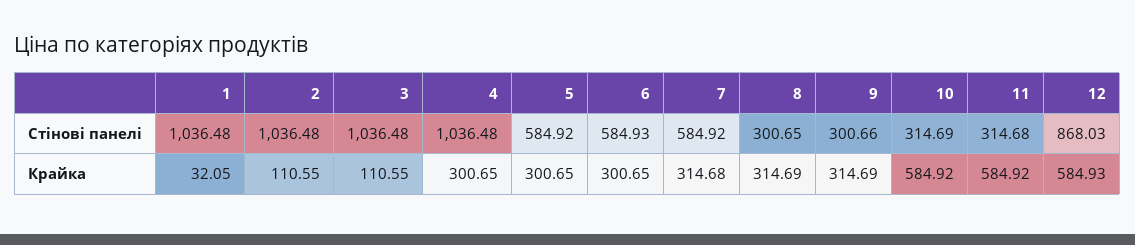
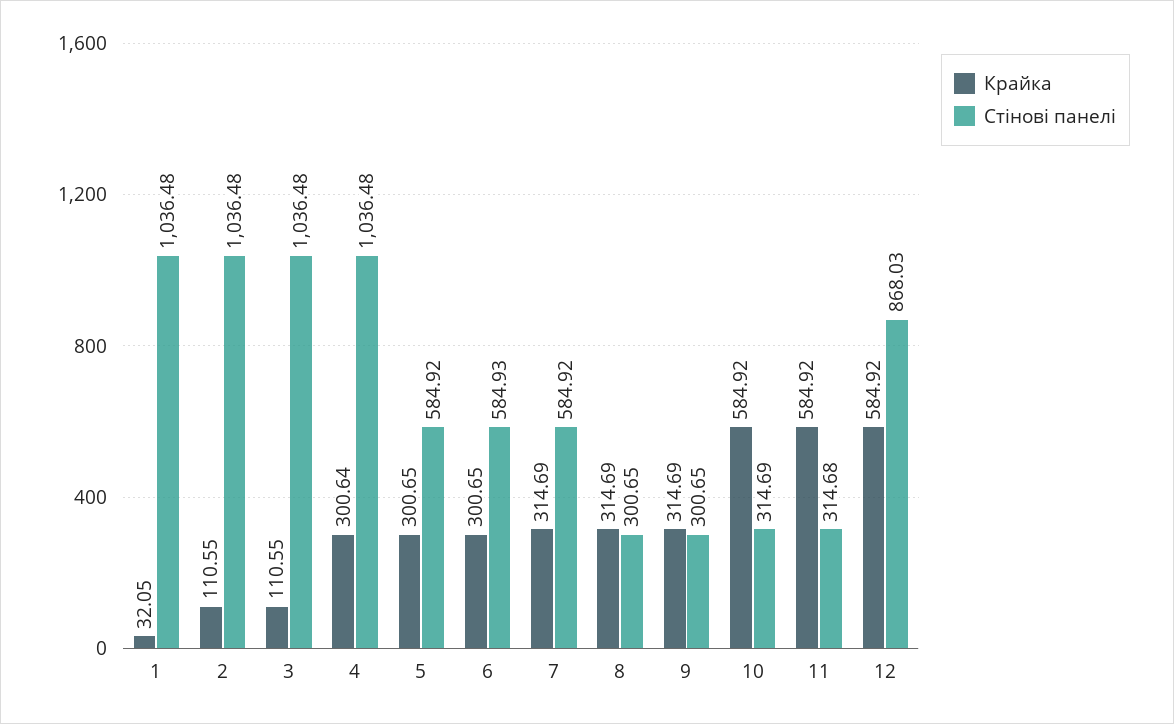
  {
    "Стінові панелі": {
      "1": 1036.48,
      "2": 1036.48,
      "3": 1036.48,
      "4": 1036.48,
      "5": 584.92,
      "6": 584.93,
      "7": 584.92,
      "8": 300.65,
-     "9": 300.66,
+     "9": 300.65,
      "10": 314.69,
      "11": 314.68,
      "12": 868.03
    },
    "Крайка": {
      "1": 32.05,
      "2": 110.55,
      "3": 110.55,
-     "4": 300.65,
+     "4": 300.64,
      "5": 300.65,
      "6": 300.65,
-     "7": 314.68,
+     "7": 314.69,
      "8": 314.69,
      "9": 314.69,
      "10": 584.92,
      "11": 584.92,
-     "12": 584.93
+     "12": 584.92
    }
  }

